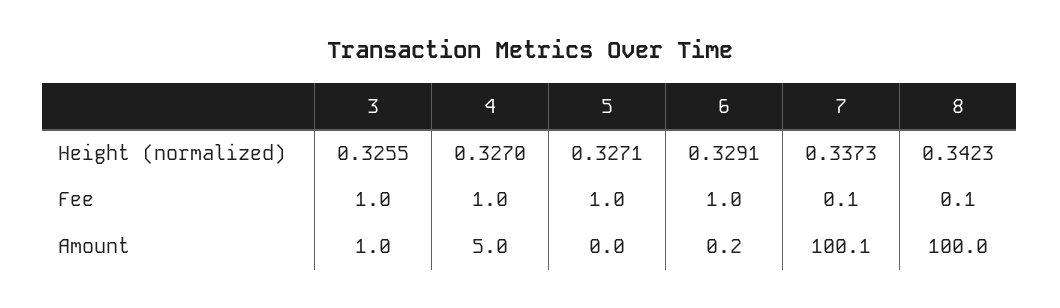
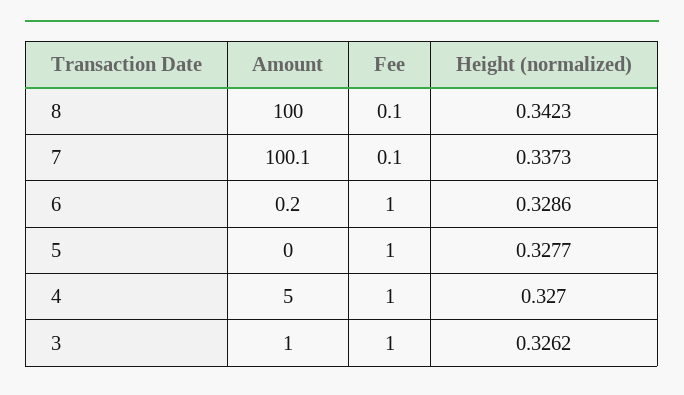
  {
    "3": {
-     "Height (normalized)": 0.3255,
+     "Height (normalized)": 0.3262,
      "Fee": 1,
      "Amount": 1
    },
    "4": {
      "Height (normalized)": 0.327,
      "Fee": 1,
      "Amount": 5
    },
    "5": {
-     "Height (normalized)": 0.3271,
+     "Height (normalized)": 0.3277,
      "Fee": 1,
      "Amount": 0
    },
    "6": {
-     "Height (normalized)": 0.3291,
+     "Height (normalized)": 0.3286,
      "Fee": 1,
      "Amount": 0.2
    },
    "7": {
      "Height (normalized)": 0.3373,
      "Fee": 0.1,
      "Amount": 100.1
    },
    "8": {
      "Height (normalized)": 0.3423,
      "Fee": 0.1,
      "Amount": 100
    }
  }

